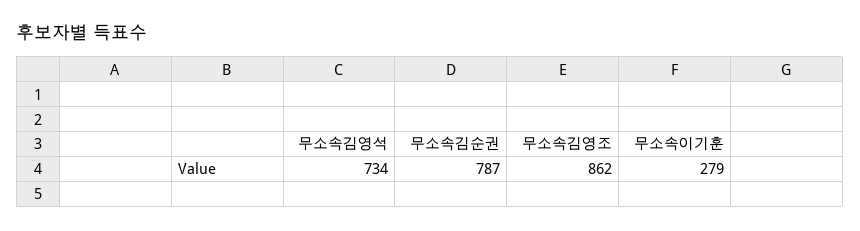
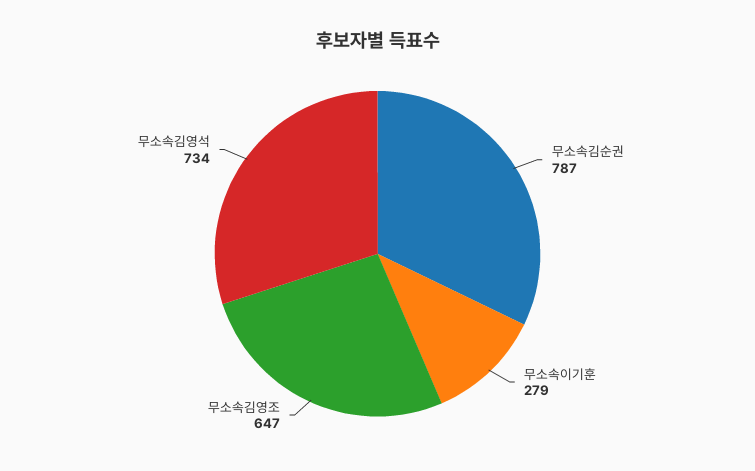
  {
    "무소속김영석": 734,
    "무소속김순권": 787,
-   "무소속김영조": 862,
+   "무소속김영조": 647,
    "무소속이기훈": 279
  }

